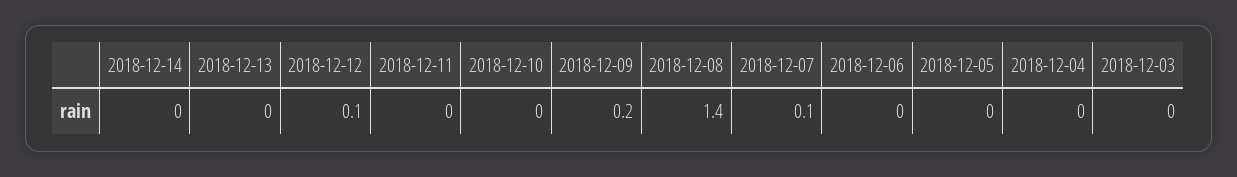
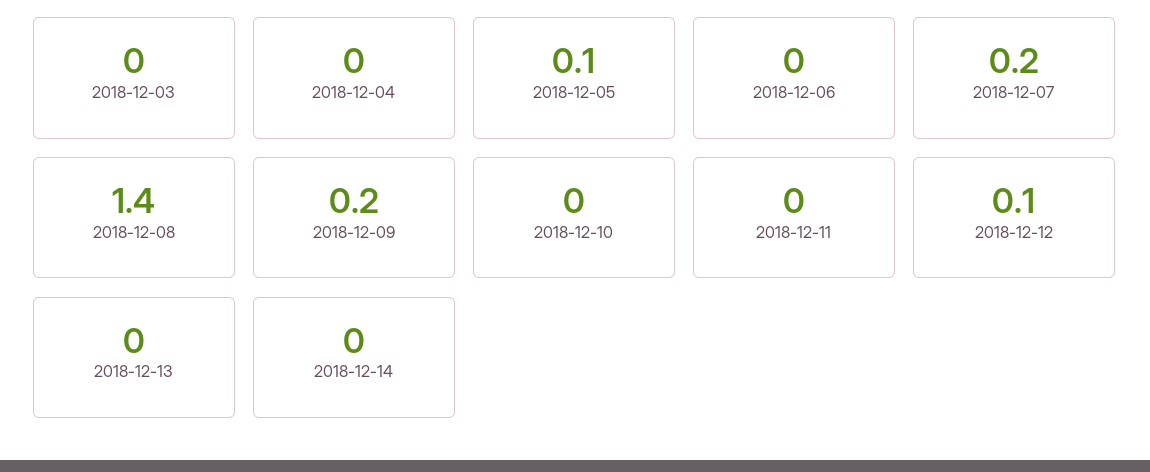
  {
    "2018-12-14": 0,
    "2018-12-13": 0,
    "2018-12-12": 0.1,
    "2018-12-11": 0,
    "2018-12-10": 0,
    "2018-12-09": 0.2,
    "2018-12-08": 1.4,
-   "2018-12-07": 0.1,
+   "2018-12-07": 0.2,
    "2018-12-06": 0,
-   "2018-12-05": 0,
+   "2018-12-05": 0.1,
    "2018-12-04": 0,
    "2018-12-03": 0
  }

